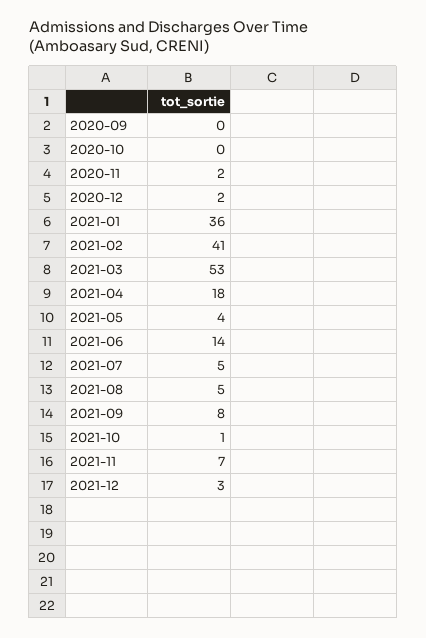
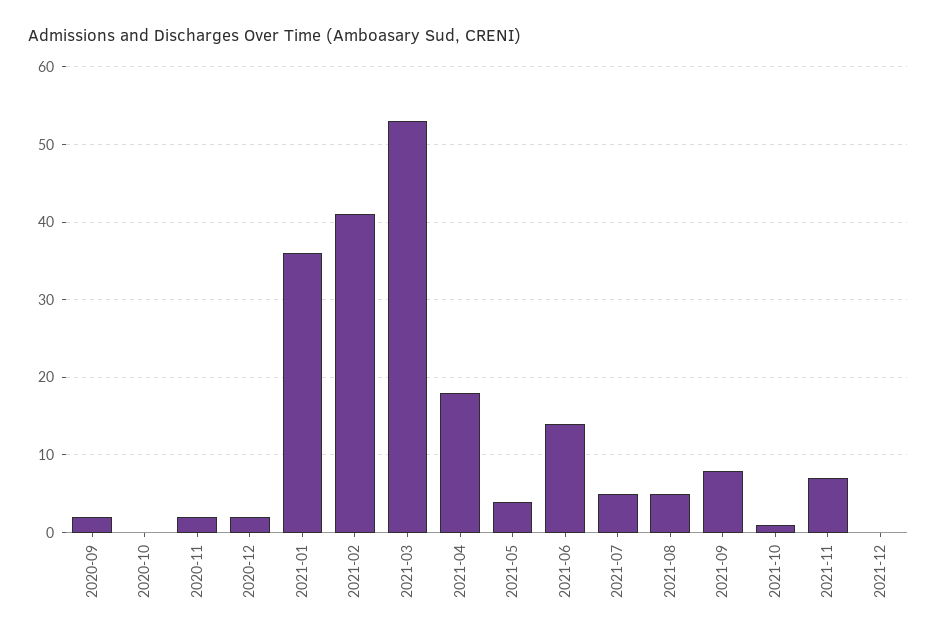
  {
-   "2020-09": 0,
+   "2020-09": 2,
    "2020-10": 0,
    "2020-11": 2,
    "2020-12": 2,
    "2021-01": 36,
    "2021-02": 41,
    "2021-03": 53,
    "2021-04": 18,
    "2021-05": 4,
    "2021-06": 14,
    "2021-07": 5,
    "2021-08": 5,
    "2021-09": 8,
    "2021-10": 1,
    "2021-11": 7,
-   "2021-12": 3
+   "2021-12": 0
  }

